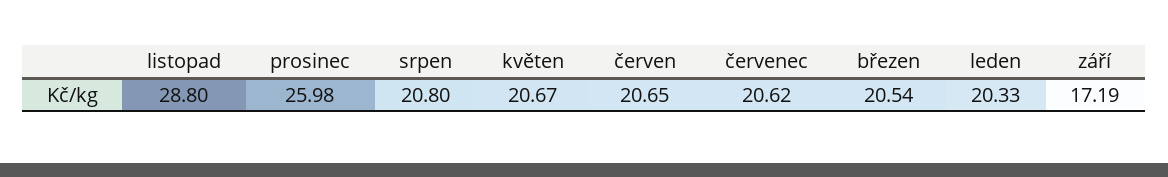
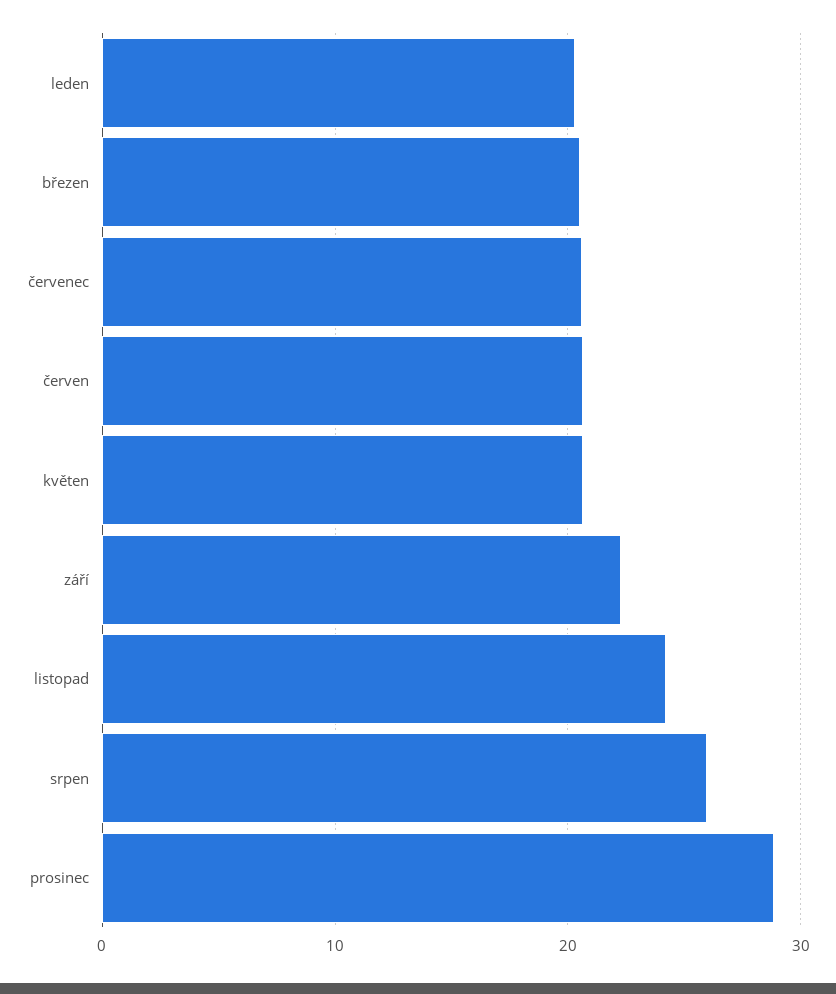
  {
-   "listopad": 28.8,
+   "listopad": 24,
-   "prosinec": 25.98,
+   "prosinec": 29,
-   "srpen": 20.8,
+   "srpen": 26,
    "květen": 20.67,
    "červen": 20.65,
    "červenec": 20.62,
    "březen": 20.54,
    "leden": 20.33,
-   "září": 17.19
+   "září": 22
  }

